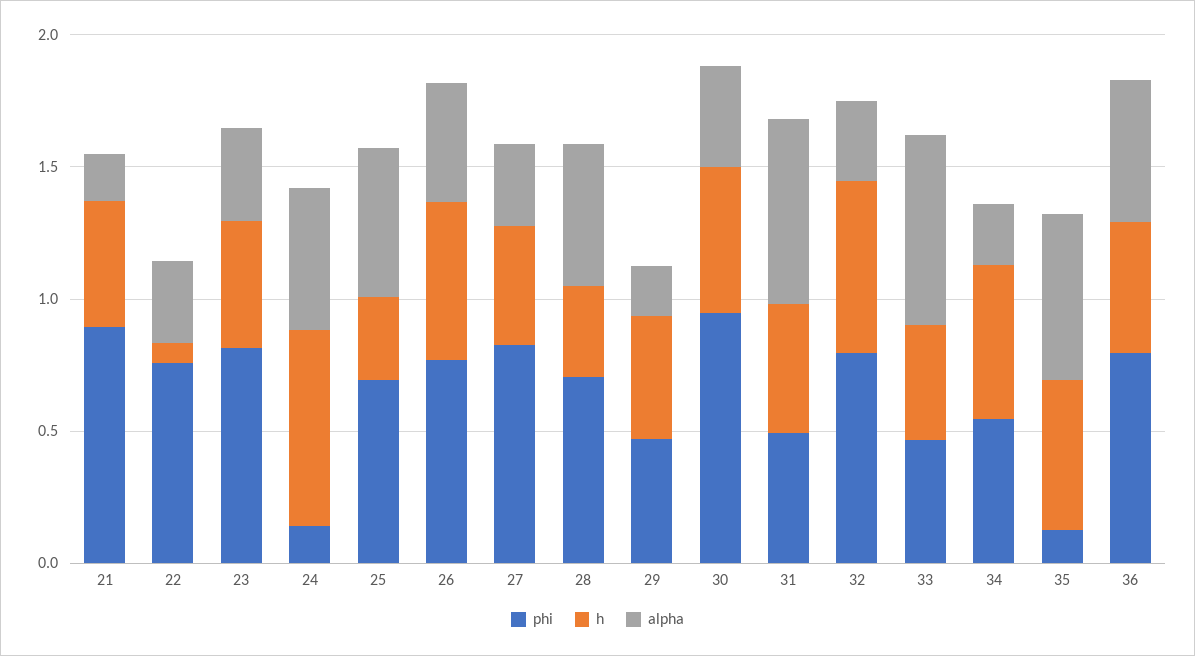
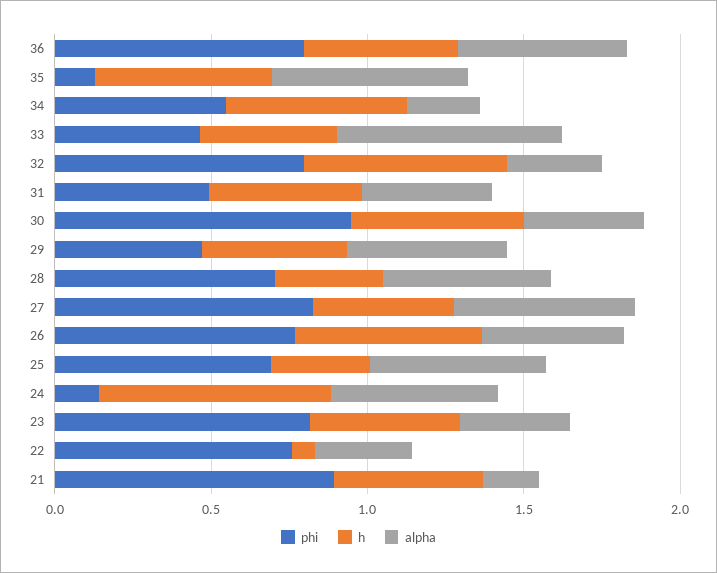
  {
    "phi": {
      "21": 0.9,
      "22": 0.8,
      "23": 0.8,
      "24": 0.1,
      "25": 0.7,
      "26": 0.8,
      "27": 0.8,
      "28": 0.7,
      "29": 0.5,
      "30": 0.9,
      "31": 0.5,
      "32": 0.8,
      "33": 0.5,
      "34": 0.5,
      "35": 0.1,
      "36": 0.8
    },
    "h": {
      "21": 0.5,
      "22": 0.1,
      "23": 0.5,
      "24": 0.7,
      "25": 0.3,
      "26": 0.6,
      "27": 0.5,
      "28": 0.3,
      "29": 0.5,
      "30": 0.6,
      "31": 0.5,
      "32": 0.6,
      "33": 0.4,
      "34": 0.6,
      "35": 0.6,
      "36": 0.5
    },
    "alpha": {
      "21": 0.2,
      "22": 0.3,
      "23": 0.4,
      "24": 0.5,
      "25": 0.6,
      "26": 0.5,
-     "27": 0.3,
+     "27": 0.6,
      "28": 0.5,
-     "29": 0.2,
+     "29": 0.5,
      "30": 0.4,
-     "31": 0.7,
+     "31": 0.4,
      "32": 0.3,
      "33": 0.7,
      "34": 0.2,
      "35": 0.6,
      "36": 0.5
    }
  }

